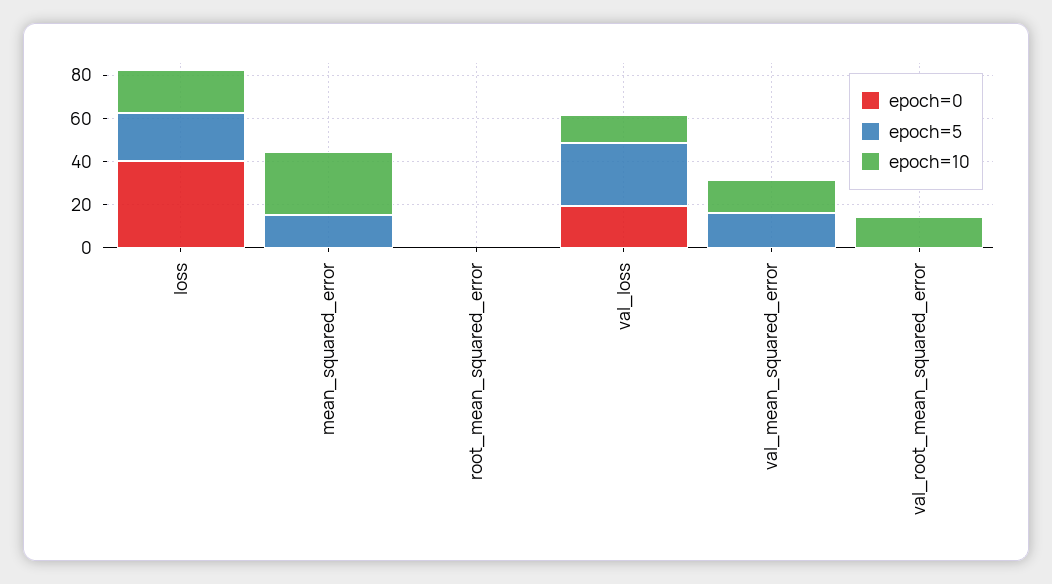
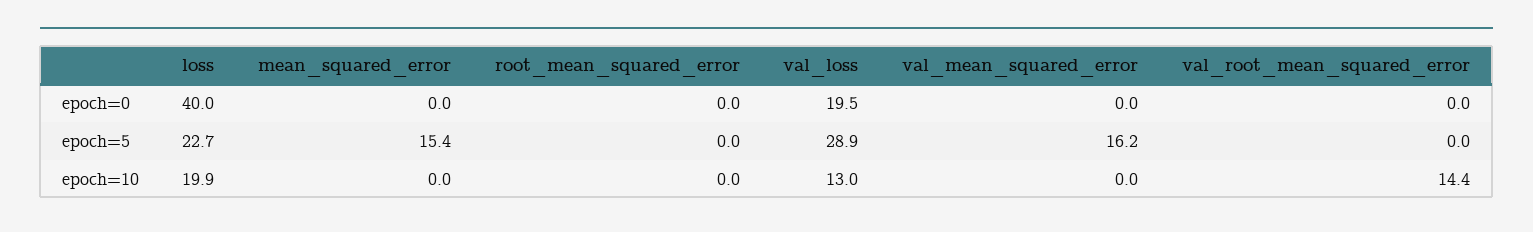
  {
    "epoch=0": {
      "loss": 40,
      "mean_squared_error": 0,
      "root_mean_squared_error": 0,
      "val_loss": 19.5,
      "val_mean_squared_error": 0,
      "val_root_mean_squared_error": 0
    },
    "epoch=5": {
      "loss": 22.7,
      "mean_squared_error": 15.4,
      "root_mean_squared_error": 0,
      "val_loss": 28.9,
      "val_mean_squared_error": 16.2,
      "val_root_mean_squared_error": 0
    },
    "epoch=10": {
      "loss": 19.9,
-     "mean_squared_error": 30,
+     "mean_squared_error": 0,
      "root_mean_squared_error": 0,
      "val_loss": 13,
-     "val_mean_squared_error": 15,
+     "val_mean_squared_error": 0,
      "val_root_mean_squared_error": 14.4
    }
  }

